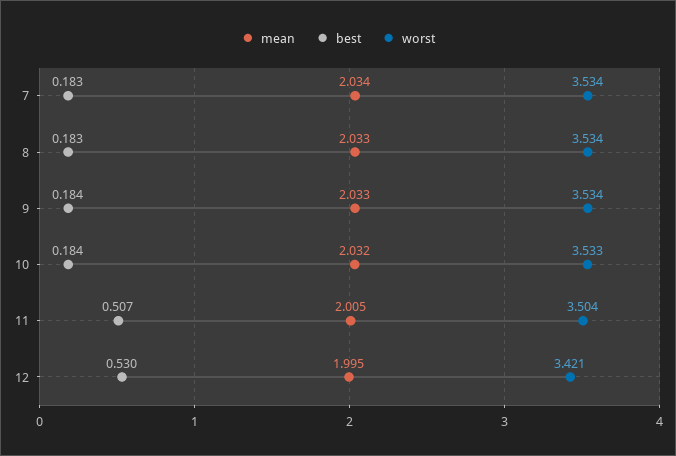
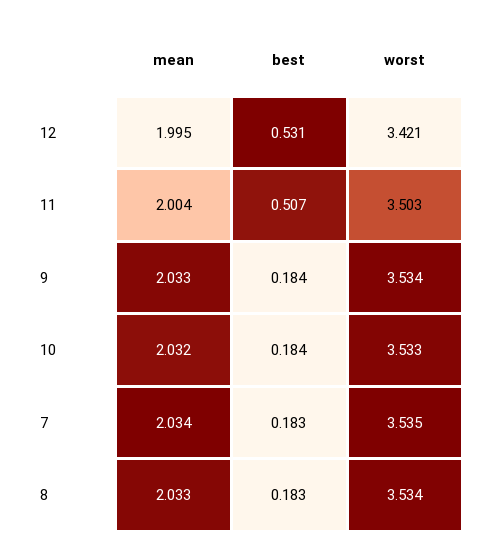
  {
    "mean": {
      "7": 2.034,
      "8": 2.033,
      "9": 2.033,
      "10": 2.032,
-     "11": 2.005,
+     "11": 2.004,
      "12": 1.995
    },
    "best": {
      "7": 0.183,
      "8": 0.183,
      "9": 0.184,
      "10": 0.184,
      "11": 0.507,
-     "12": 0.53
+     "12": 0.531
    },
    "worst": {
-     "7": 3.534,
+     "7": 3.535,
      "8": 3.534,
      "9": 3.534,
      "10": 3.533,
-     "11": 3.504,
+     "11": 3.503,
      "12": 3.421
    }
  }

